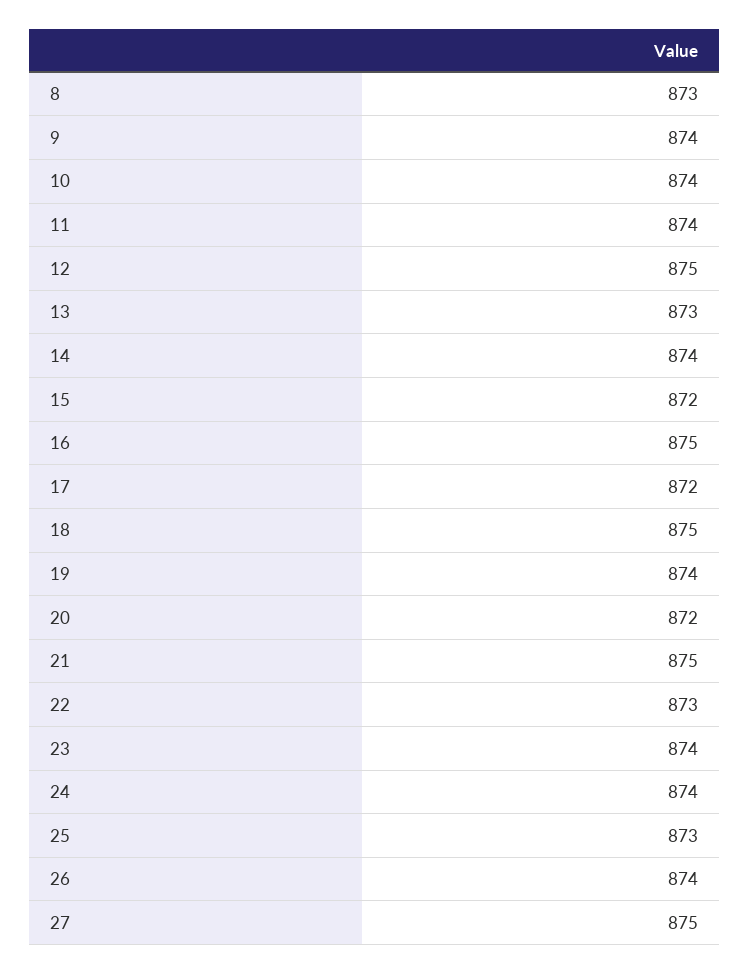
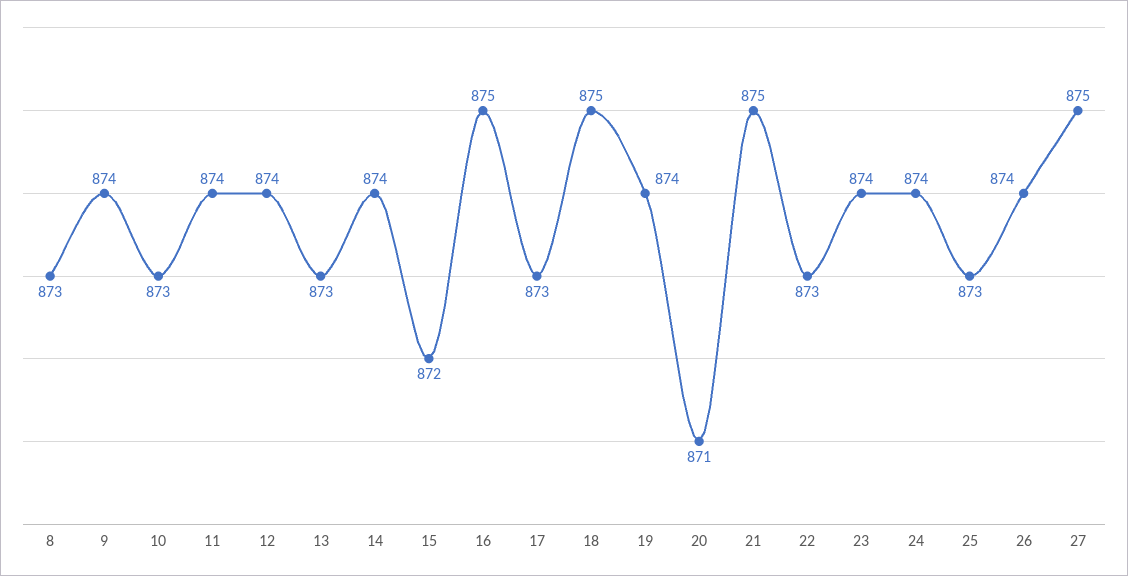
  {
    "8": 873,
    "9": 874,
-   "10": 874,
+   "10": 873,
    "11": 874,
-   "12": 875,
+   "12": 874,
    "13": 873,
    "14": 874,
    "15": 872,
    "16": 875,
-   "17": 872,
+   "17": 873,
    "18": 875,
    "19": 874,
-   "20": 872,
+   "20": 871,
    "21": 875,
    "22": 873,
    "23": 874,
    "24": 874,
    "25": 873,
    "26": 874,
    "27": 875
  }

